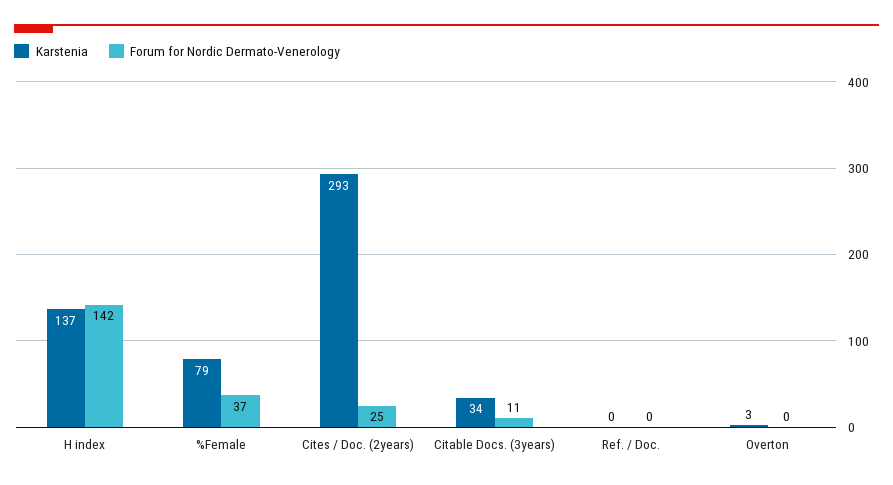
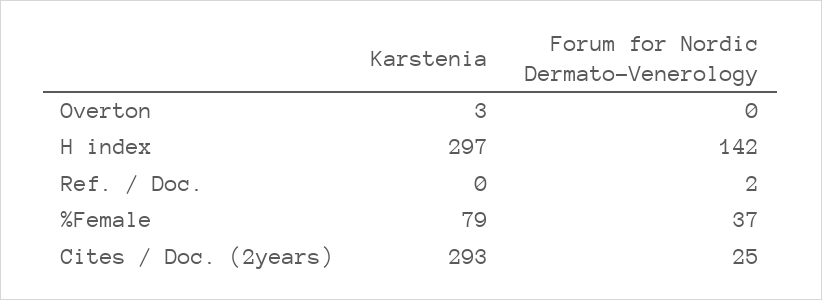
  {
    "Karstenia": {
-     "H index": 137,
+     "H index": 297,
      "%Female": 79,
      "Cites / Doc. (2years)": 293,
-     "Citable Docs. (3years)": 34,
      "Ref. / Doc.": 0,
      "Overton": 3
    },
    "Forum for Nordic Dermato-Venerology": {
      "H index": 142,
      "%Female": 37,
      "Cites / Doc. (2years)": 25,
-     "Citable Docs. (3years)": 11,
-     "Ref. / Doc.": 0,
+     "Ref. / Doc.": 2,
      "Overton": 0
    }
  }

